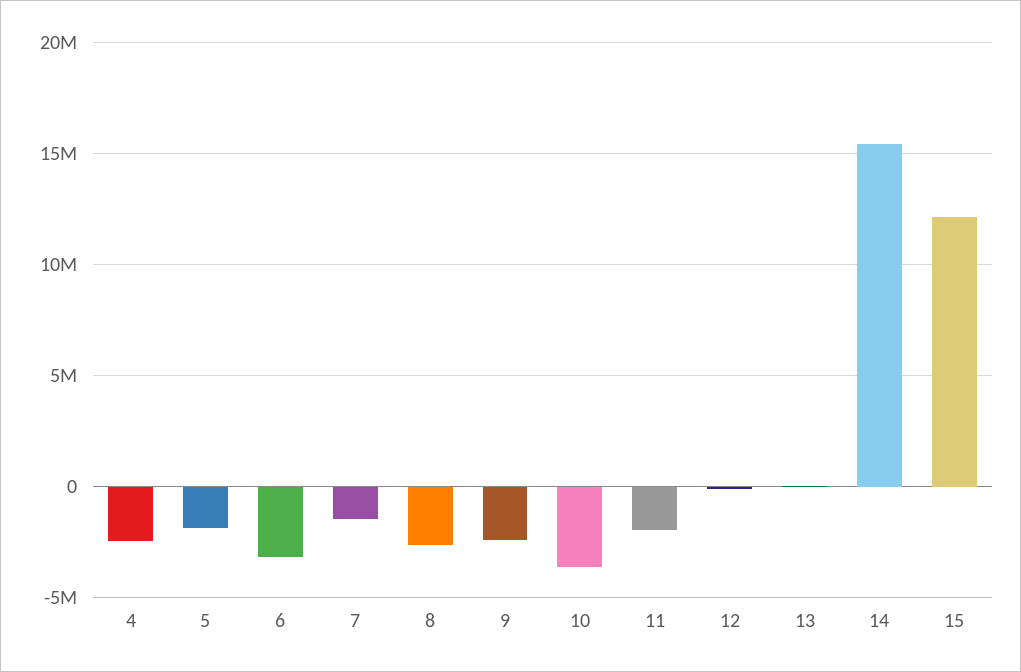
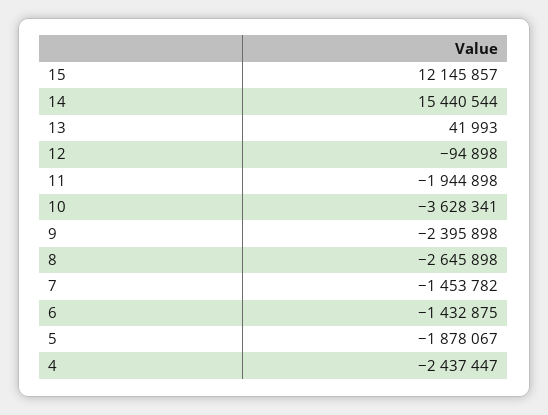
  {
    "4": -2437447,
    "5": -1878067,
-   "6": -3000000,
+   "6": -1432875,
    "7": -1453782,
    "8": -2645898,
    "9": -2395898,
    "10": -3628341,
    "11": -1944898,
    "12": -94898,
    "13": 41993,
    "14": 15440544,
    "15": 12145857
  }

